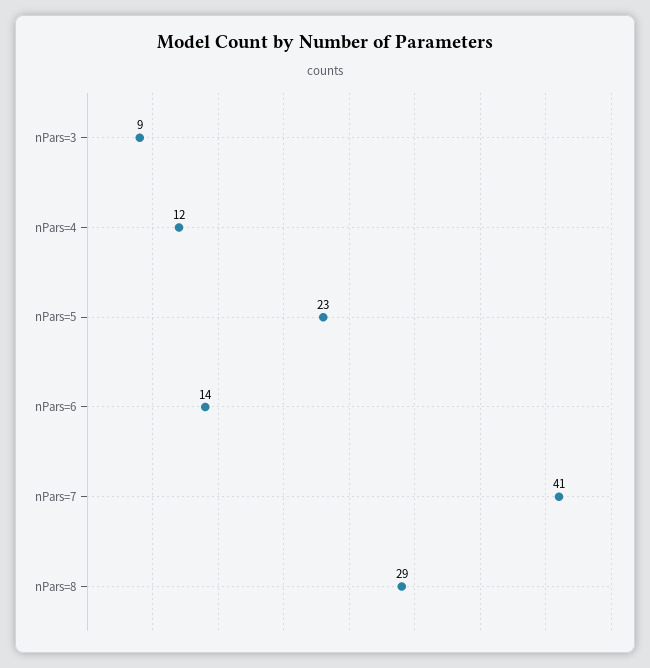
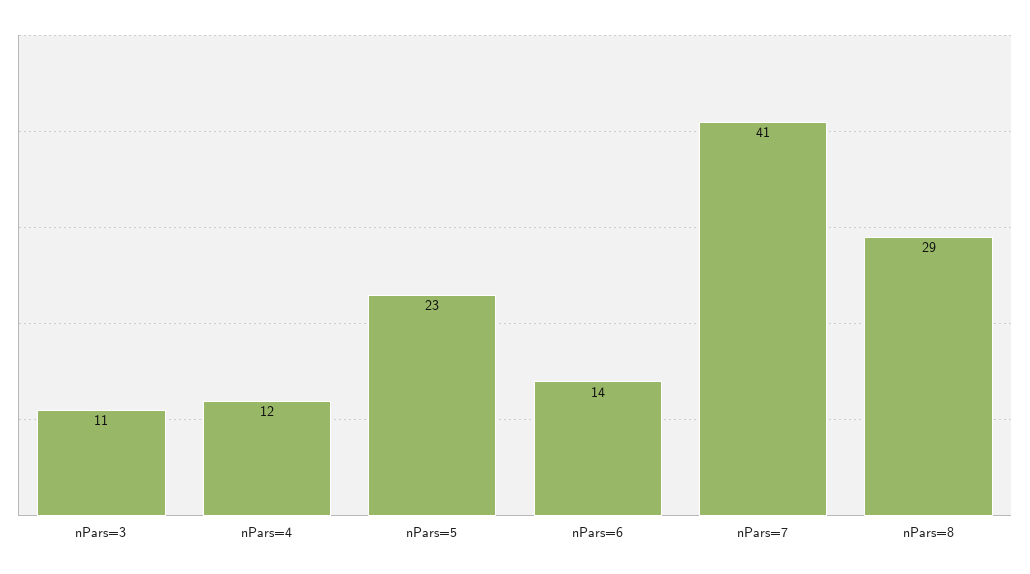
  {
-   "nPars=3": 9,
+   "nPars=3": 11,
    "nPars=4": 12,
    "nPars=5": 23,
    "nPars=6": 14,
    "nPars=7": 41,
    "nPars=8": 29
  }

